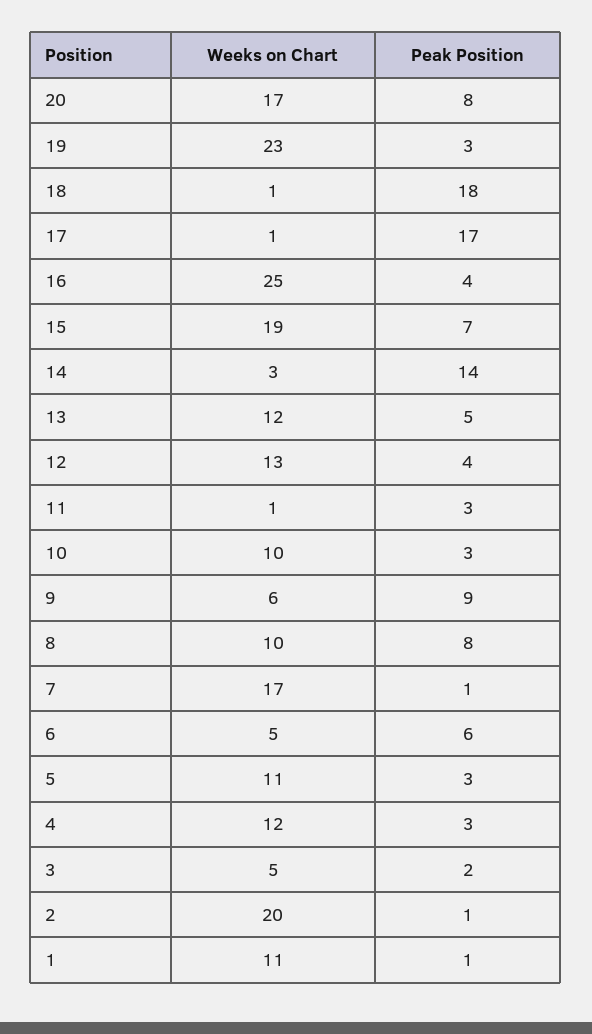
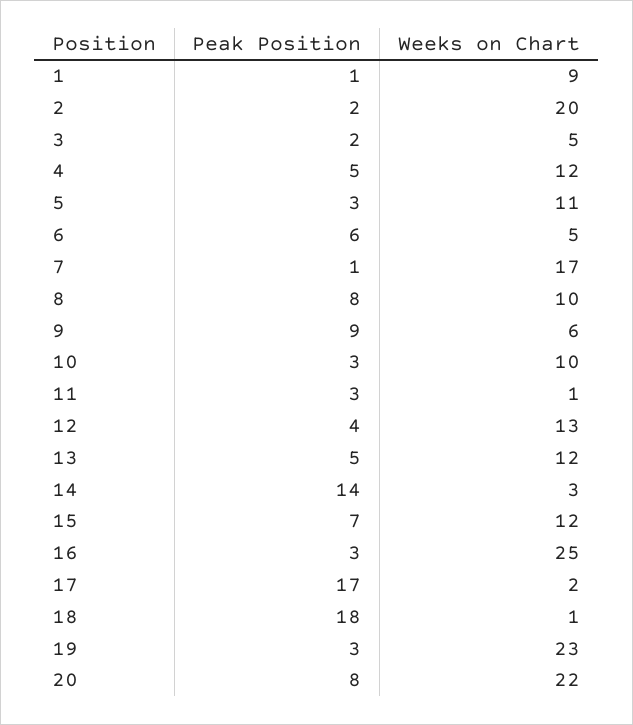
  {
    "Weeks on Chart": {
-     "20": 17,
+     "20": 22,
      "19": 23,
      "18": 1,
-     "17": 1,
+     "17": 2,
      "16": 25,
-     "15": 19,
+     "15": 12,
      "14": 3,
      "13": 12,
      "12": 13,
      "11": 1,
      "10": 10,
      "9": 6,
      "8": 10,
      "7": 17,
      "6": 5,
      "5": 11,
      "4": 12,
      "3": 5,
      "2": 20,
-     "1": 11
+     "1": 9
    },
    "Peak Position": {
      "20": 8,
      "19": 3,
      "18": 18,
      "17": 17,
-     "16": 4,
+     "16": 3,
      "15": 7,
      "14": 14,
      "13": 5,
      "12": 4,
      "11": 3,
      "10": 3,
      "9": 9,
      "8": 8,
      "7": 1,
      "6": 6,
      "5": 3,
-     "4": 3,
+     "4": 5,
      "3": 2,
-     "2": 1,
+     "2": 2,
      "1": 1
    }
  }

